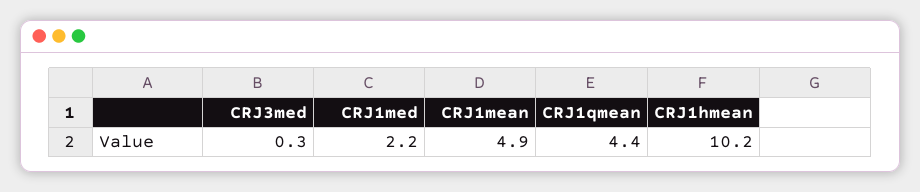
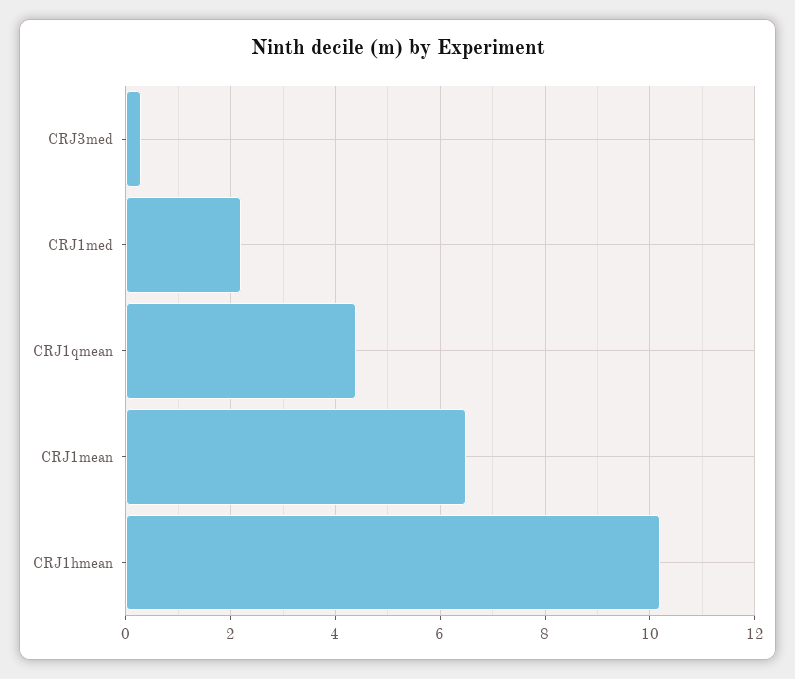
  {
    "CRJ3med": 0.3,
    "CRJ1med": 2.2,
-   "CRJ1mean": 4.9,
+   "CRJ1mean": 6.5,
    "CRJ1qmean": 4.4,
    "CRJ1hmean": 10.2
  }

